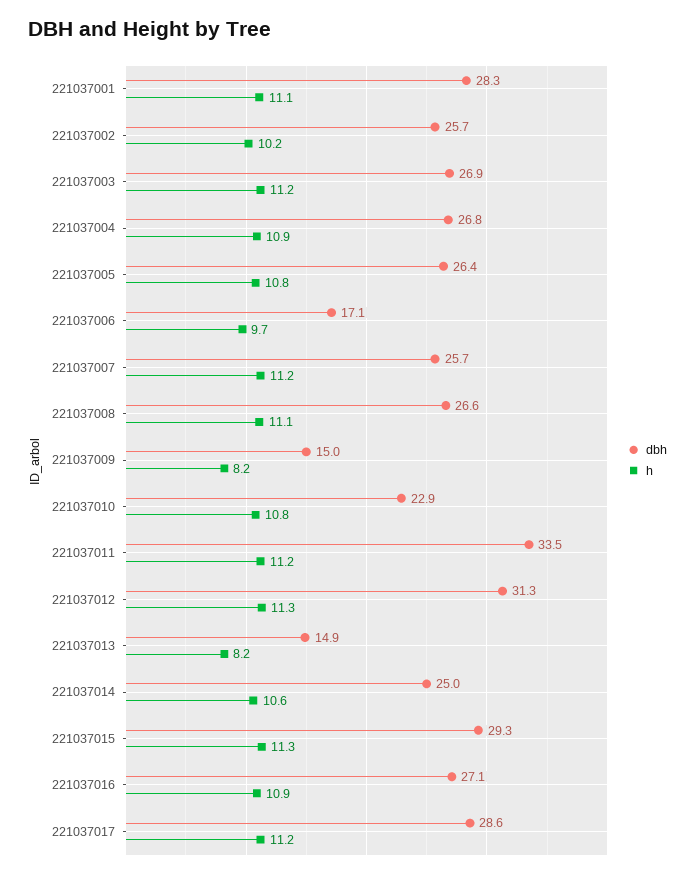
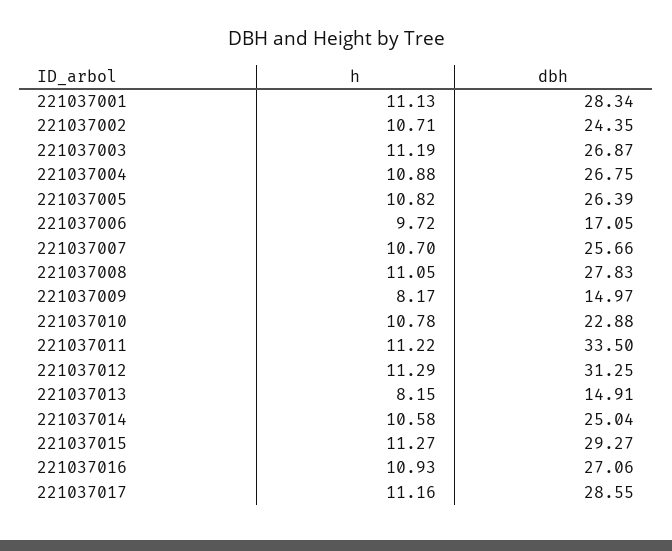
  {
    "dbh": {
      "221037001": 28.34,
-     "221037002": 25.7,
+     "221037002": 24.35,
      "221037003": 26.87,
      "221037004": 26.75,
      "221037005": 26.39,
      "221037006": 17.05,
      "221037007": 25.66,
-     "221037008": 26.6,
+     "221037008": 27.83,
      "221037009": 14.97,
      "221037010": 22.88,
      "221037011": 33.5,
      "221037012": 31.25,
      "221037013": 14.91,
      "221037014": 25.04,
      "221037015": 29.27,
      "221037016": 27.06,
      "221037017": 28.55
    },
    "h": {
      "221037001": 11.13,
-     "221037002": 10.2,
+     "221037002": 10.71,
      "221037003": 11.19,
      "221037004": 10.88,
      "221037005": 10.82,
      "221037006": 9.72,
-     "221037007": 11.2,
+     "221037007": 10.7,
      "221037008": 11.05,
      "221037009": 8.17,
      "221037010": 10.78,
      "221037011": 11.22,
      "221037012": 11.29,
      "221037013": 8.15,
      "221037014": 10.58,
      "221037015": 11.27,
      "221037016": 10.93,
      "221037017": 11.16
    }
  }

